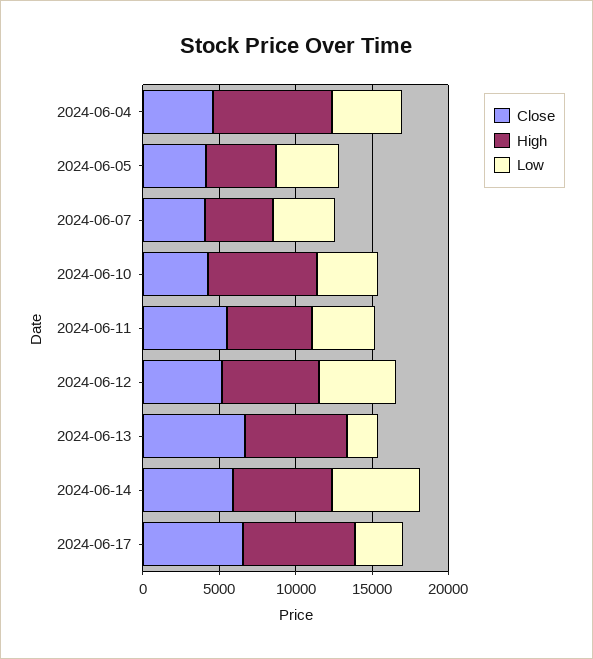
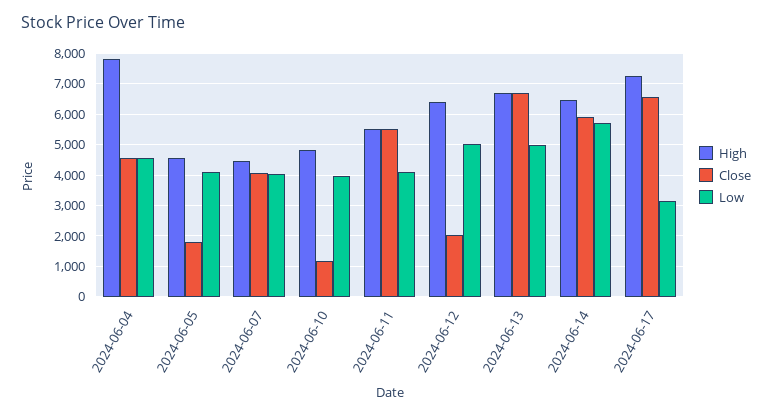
  {
    "Close": {
      "2024-06-04": 4600,
-     "2024-06-05": 4000,
+     "2024-06-05": 1800,
      "2024-06-07": 4000,
-     "2024-06-10": 4000,
+     "2024-06-10": 1200,
      "2024-06-11": 5600,
-     "2024-06-12": 5000,
+     "2024-06-12": 2000,
      "2024-06-13": 6600,
      "2024-06-14": 6000,
      "2024-06-17": 6600
    },
    "High": {
      "2024-06-04": 7800,
      "2024-06-05": 4600,
      "2024-06-07": 4400,
-     "2024-06-10": 7000,
+     "2024-06-10": 4800,
      "2024-06-11": 5600,
      "2024-06-12": 6400,
      "2024-06-13": 6600,
      "2024-06-14": 6400,
      "2024-06-17": 7200
    },
    "Low": {
      "2024-06-04": 4600,
      "2024-06-05": 4200,
      "2024-06-07": 4000,
      "2024-06-10": 4000,
      "2024-06-11": 4200,
      "2024-06-12": 5000,
-     "2024-06-13": 2000,
+     "2024-06-13": 5000,
      "2024-06-14": 5800,
      "2024-06-17": 3200
    }
  }

